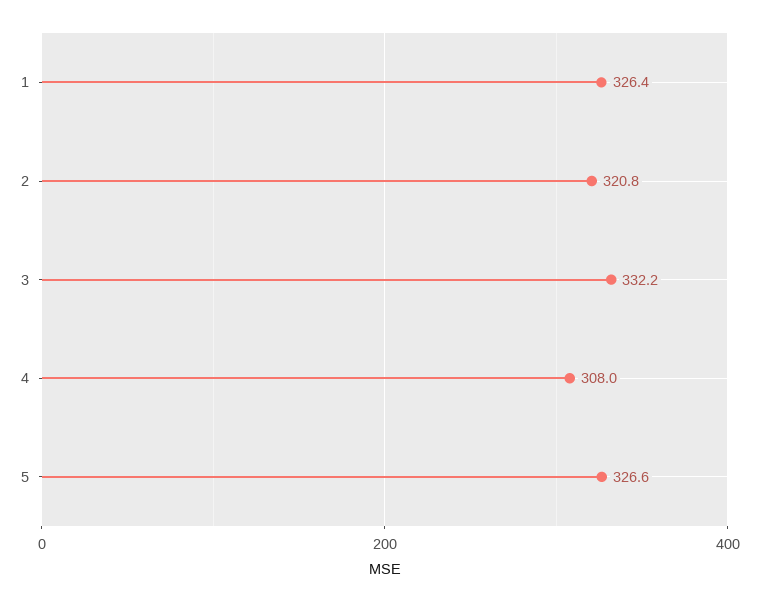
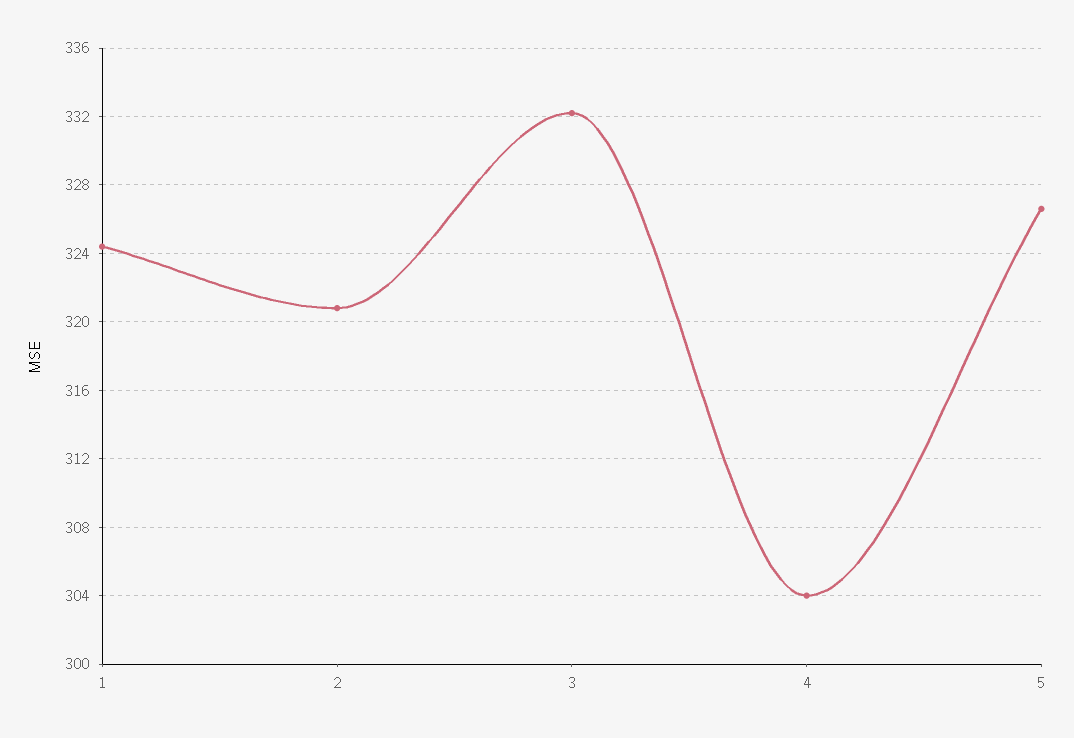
  {
-   "1": 326.4,
+   "1": 324.5,
    "2": 320.8,
    "3": 332.2,
-   "4": 308,
+   "4": 304,
    "5": 326.6
  }

